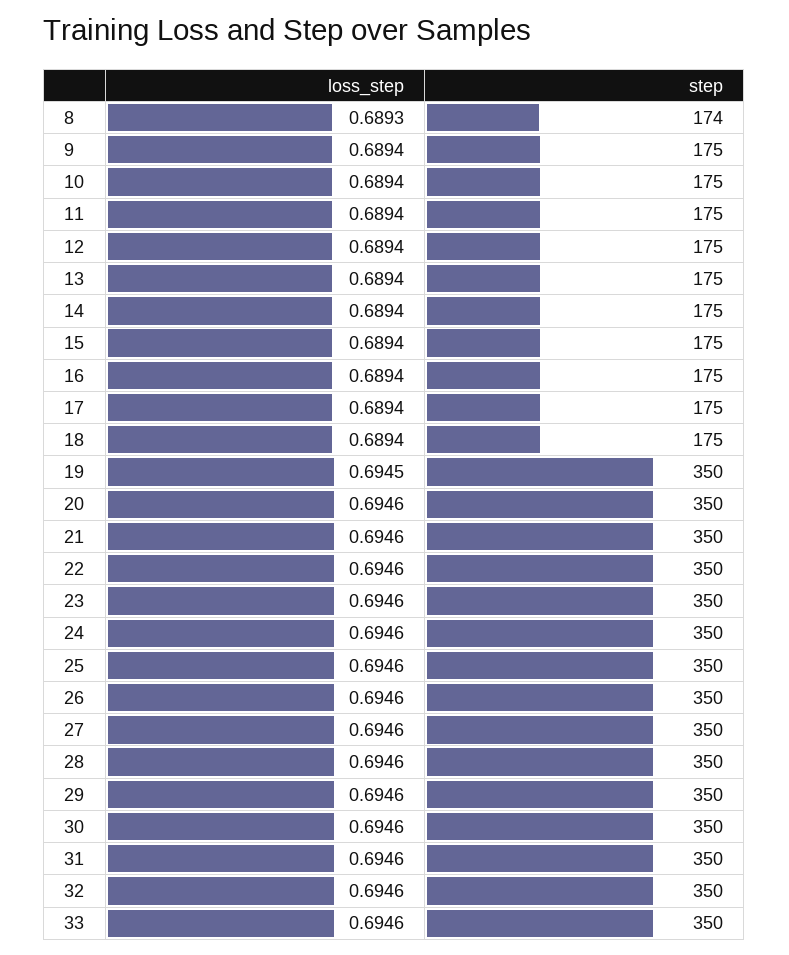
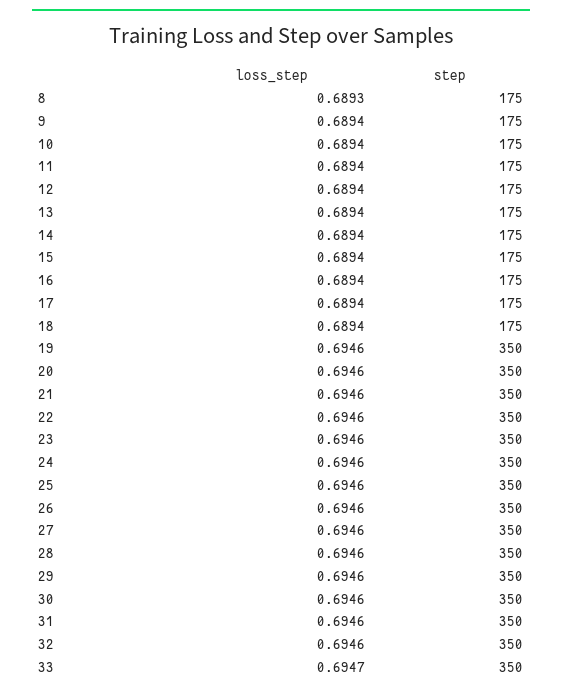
  {
    "loss_step": {
      "8": 0.6893,
      "9": 0.6894,
      "10": 0.6894,
      "11": 0.6894,
      "12": 0.6894,
      "13": 0.6894,
      "14": 0.6894,
      "15": 0.6894,
      "16": 0.6894,
      "17": 0.6894,
      "18": 0.6894,
-     "19": 0.6945,
+     "19": 0.6946,
      "20": 0.6946,
      "21": 0.6946,
      "22": 0.6946,
      "23": 0.6946,
      "24": 0.6946,
      "25": 0.6946,
      "26": 0.6946,
      "27": 0.6946,
      "28": 0.6946,
      "29": 0.6946,
      "30": 0.6946,
      "31": 0.6946,
      "32": 0.6946,
-     "33": 0.6946
+     "33": 0.6947
    },
    "step": {
-     "8": 174,
+     "8": 175,
      "9": 175,
      "10": 175,
      "11": 175,
      "12": 175,
      "13": 175,
      "14": 175,
      "15": 175,
      "16": 175,
      "17": 175,
      "18": 175,
      "19": 350,
      "20": 350,
      "21": 350,
      "22": 350,
      "23": 350,
      "24": 350,
      "25": 350,
      "26": 350,
      "27": 350,
      "28": 350,
      "29": 350,
      "30": 350,
      "31": 350,
      "32": 350,
      "33": 350
    }
  }

